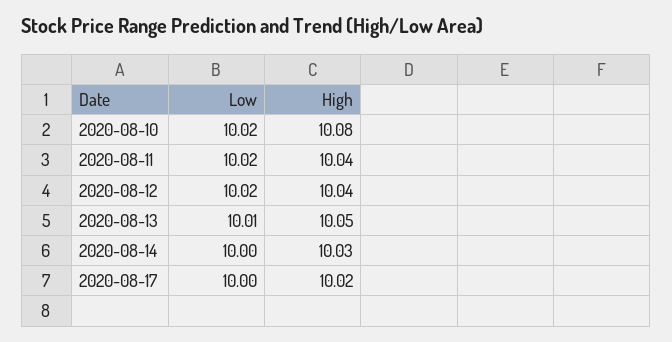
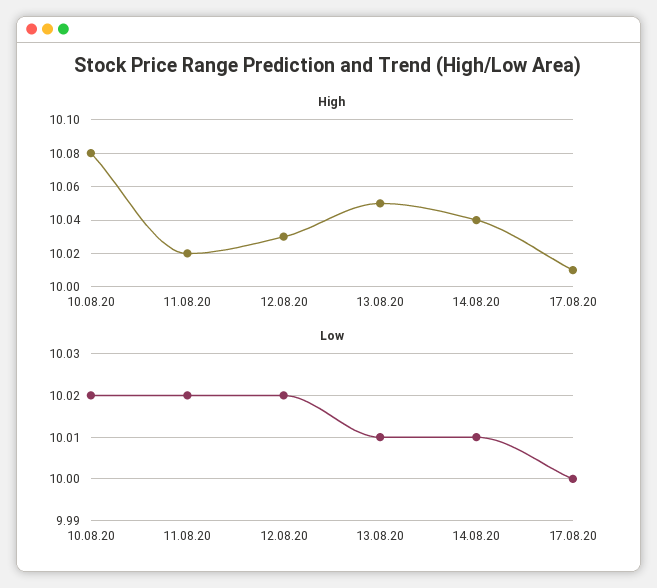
  {
    "Low": {
      "2020-08-10": 10.02,
      "2020-08-11": 10.02,
      "2020-08-12": 10.02,
      "2020-08-13": 10.01,
-     "2020-08-14": 10,
+     "2020-08-14": 10.01,
      "2020-08-17": 10
    },
    "High": {
      "2020-08-10": 10.08,
-     "2020-08-11": 10.04,
+     "2020-08-11": 10.02,
-     "2020-08-12": 10.04,
+     "2020-08-12": 10.03,
      "2020-08-13": 10.05,
-     "2020-08-14": 10.03,
+     "2020-08-14": 10.04,
-     "2020-08-17": 10.02
+     "2020-08-17": 10.01
    }
  }

